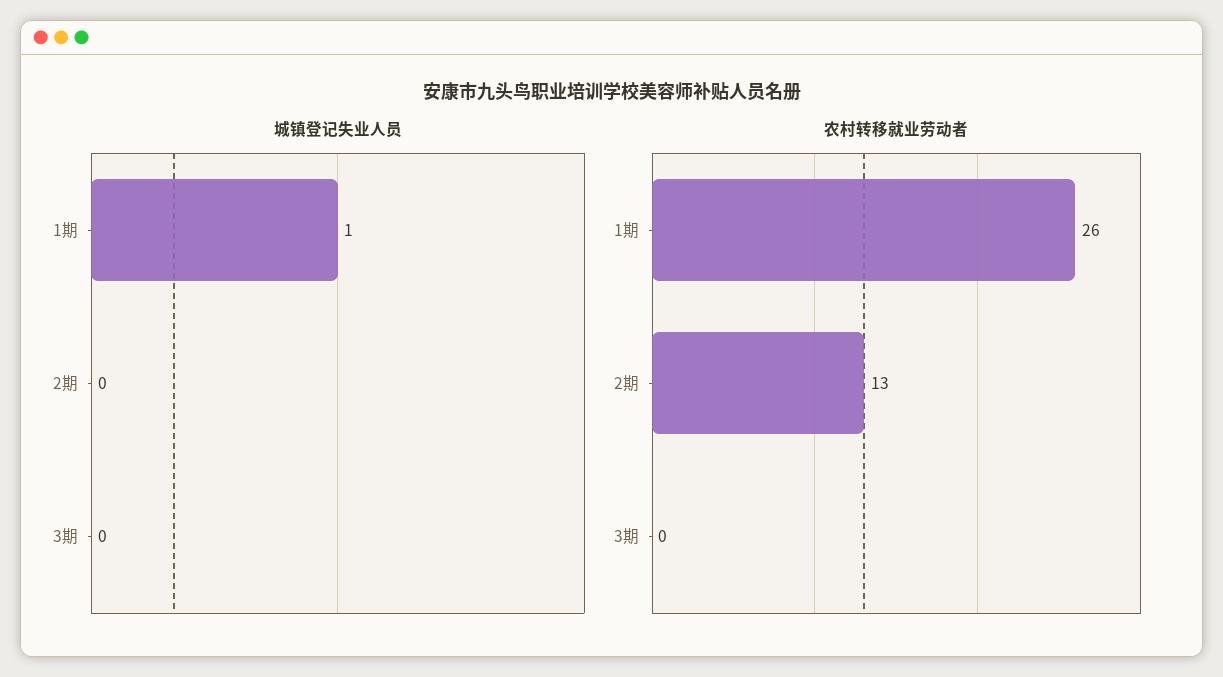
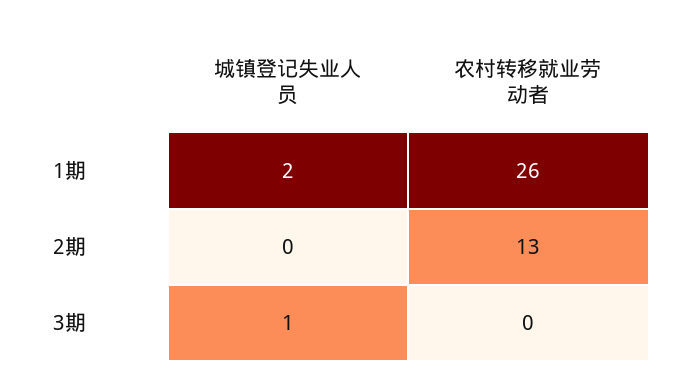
  {
    "城镇登记失业人员": {
-     "1期": 1,
+     "1期": 2,
      "2期": 0,
-     "3期": 0
+     "3期": 1
    },
    "农村转移就业劳动者": {
      "1期": 26,
      "2期": 13,
      "3期": 0
    }
  }

